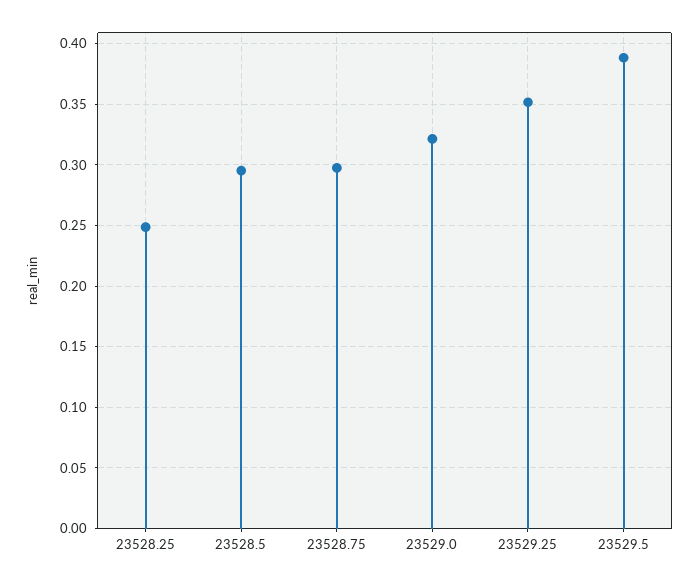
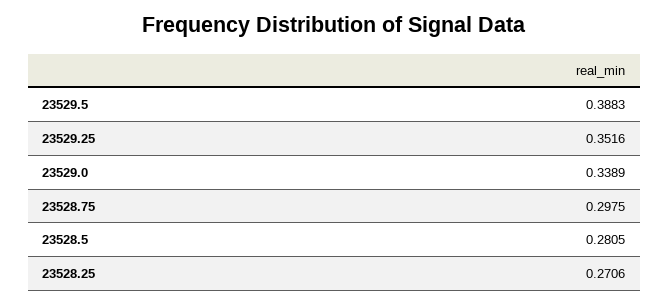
  {
-   "23528.25": 0.25,
+   "23528.25": 0.2706,
-   "23528.5": 0.295,
+   "23528.5": 0.2805,
    "23528.75": 0.2975,
-   "23529.0": 0.32,
+   "23529.0": 0.3389,
    "23529.25": 0.3516,
    "23529.5": 0.3883
  }

